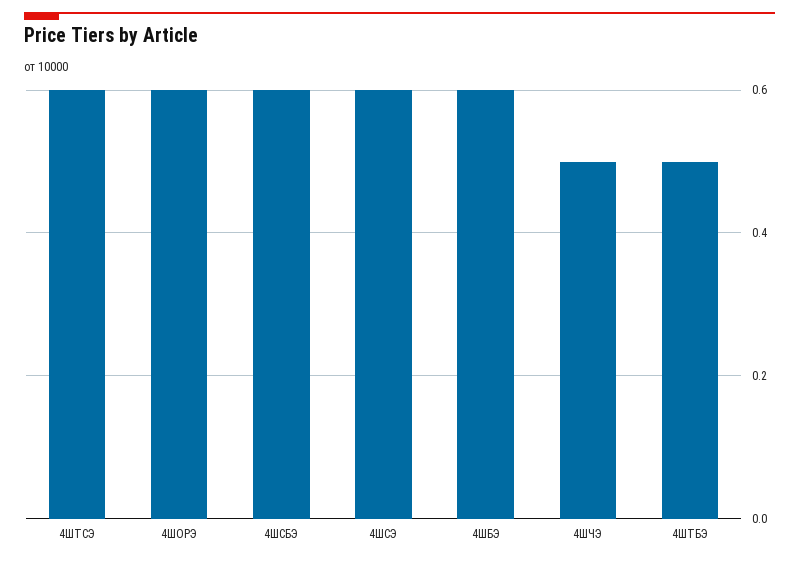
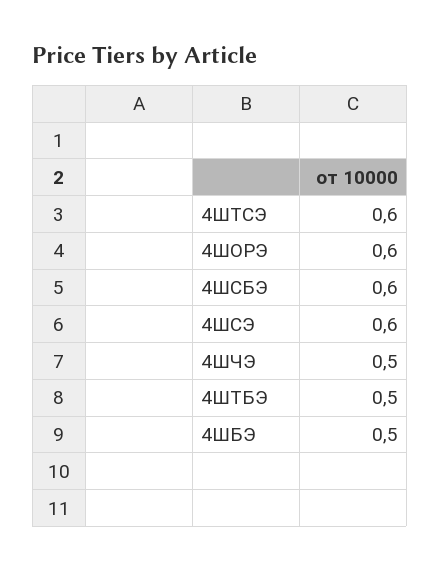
  {
    "4ШТСЭ": 0.6,
    "4ШОРЭ": 0.6,
    "4ШСБЭ": 0.6,
    "4ШСЭ": 0.6,
-   "4ШБЭ": 0.6,
+   "4ШБЭ": 0.5,
    "4ШЧЭ": 0.5,
    "4ШТБЭ": 0.5
  }

